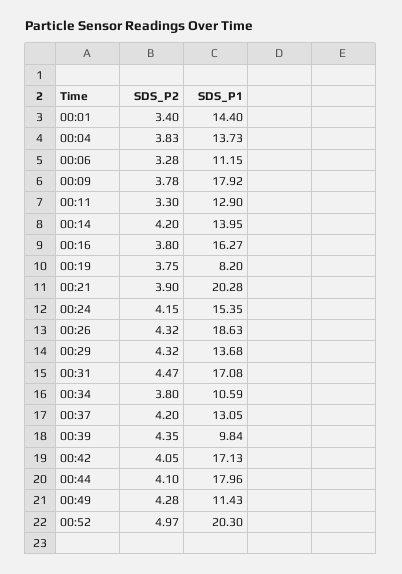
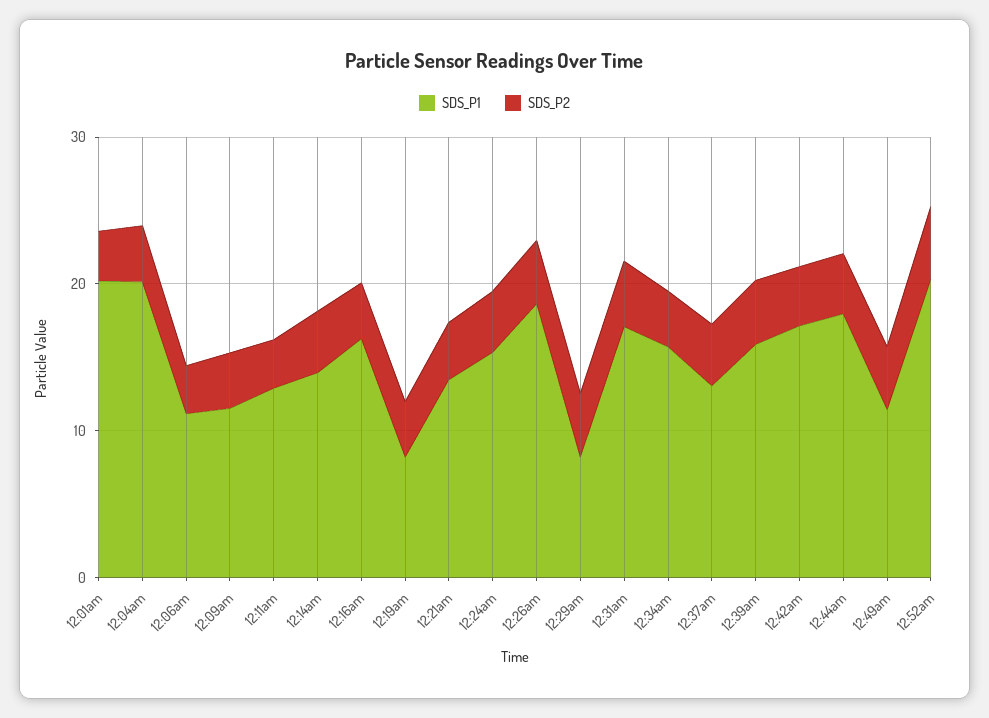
  {
    "SDS_P2": {
      "00:01": 3.4,
      "00:04": 3.83,
      "00:06": 3.28,
      "00:09": 3.78,
      "00:11": 3.3,
      "00:14": 4.2,
      "00:16": 3.8,
      "00:19": 3.75,
      "00:21": 3.9,
      "00:24": 4.15,
      "00:26": 4.32,
      "00:29": 4.32,
      "00:31": 4.47,
      "00:34": 3.8,
      "00:37": 4.2,
      "00:39": 4.35,
      "00:42": 4.05,
      "00:44": 4.1,
      "00:49": 4.28,
      "00:52": 4.97
    },
    "SDS_P1": {
-     "00:01": 14.4,
+     "00:01": 20,
-     "00:04": 13.73,
+     "00:04": 20,
      "00:06": 11.15,
-     "00:09": 17.92,
+     "00:09": 12,
      "00:11": 12.9,
      "00:14": 13.95,
      "00:16": 16.27,
      "00:19": 8.2,
-     "00:21": 20.28,
+     "00:21": 14,
      "00:24": 15.35,
      "00:26": 18.63,
-     "00:29": 13.68,
+     "00:29": 8,
      "00:31": 17.08,
-     "00:34": 10.59,
+     "00:34": 16,
      "00:37": 13.05,
-     "00:39": 9.84,
+     "00:39": 16,
      "00:42": 17.13,
      "00:44": 17.96,
      "00:49": 11.43,
      "00:52": 20.3
    }
  }

